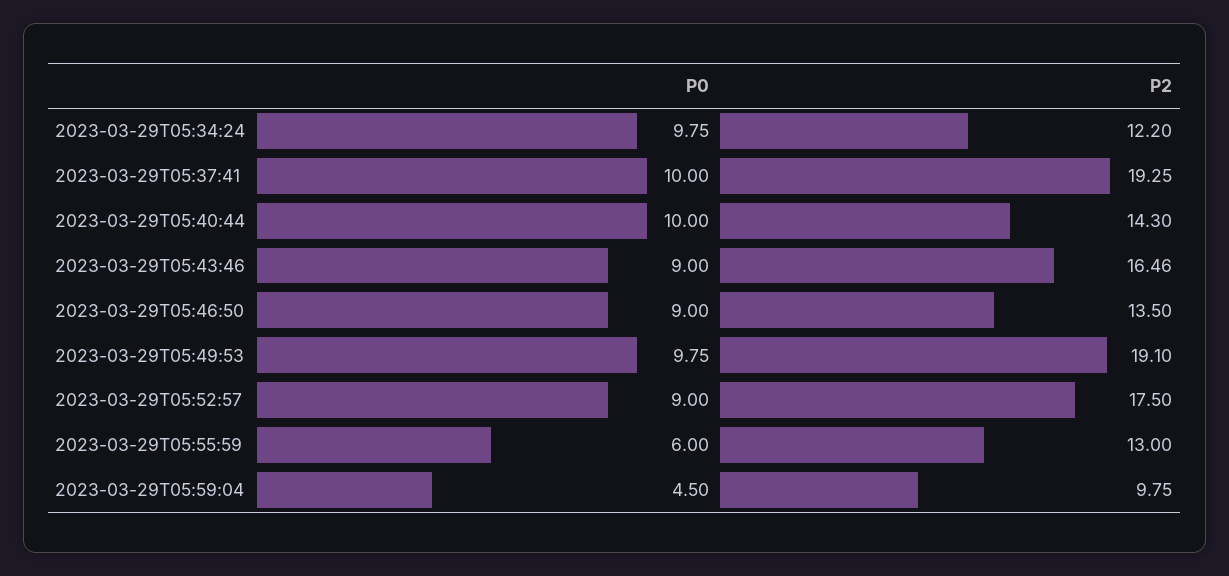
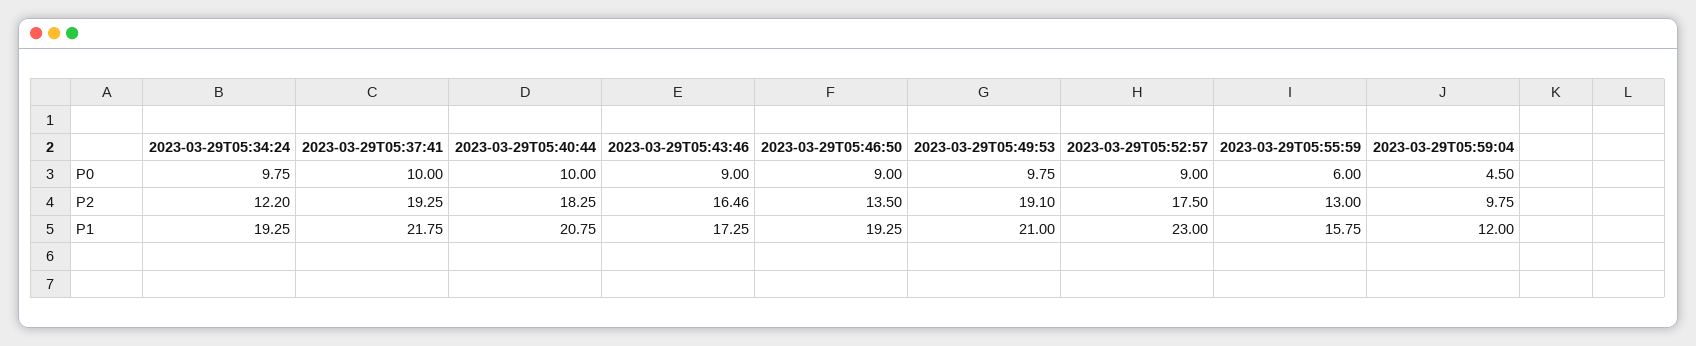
  {
    "P0": {
      "2023-03-29T05:34:24": 9.75,
      "2023-03-29T05:37:41": 10,
      "2023-03-29T05:40:44": 10,
      "2023-03-29T05:43:46": 9,
      "2023-03-29T05:46:50": 9,
      "2023-03-29T05:49:53": 9.75,
      "2023-03-29T05:52:57": 9,
      "2023-03-29T05:55:59": 6,
      "2023-03-29T05:59:04": 4.5
    },
    "P2": {
      "2023-03-29T05:34:24": 12.2,
      "2023-03-29T05:37:41": 19.25,
-     "2023-03-29T05:40:44": 14.3,
+     "2023-03-29T05:40:44": 18.25,
      "2023-03-29T05:43:46": 16.46,
      "2023-03-29T05:46:50": 13.5,
      "2023-03-29T05:49:53": 19.1,
      "2023-03-29T05:52:57": 17.5,
      "2023-03-29T05:55:59": 13,
      "2023-03-29T05:59:04": 9.75
-   }
+   },
+   "P1": {
+     "2023-03-29T05:34:24": 19.25,
+     "2023-03-29T05:37:41": 21.75,
+     "2023-03-29T05:40:44": 20.75,
+     "2023-03-29T05:43:46": 17.25,
+     "2023-03-29T05:46:50": 19.25,
+     "2023-03-29T05:49:53": 21,
+     "2023-03-29T05:52:57": 23,
+     "2023-03-29T05:55:59": 15.75,
+     "2023-03-29T05:59:04": 12
+   }
  }

